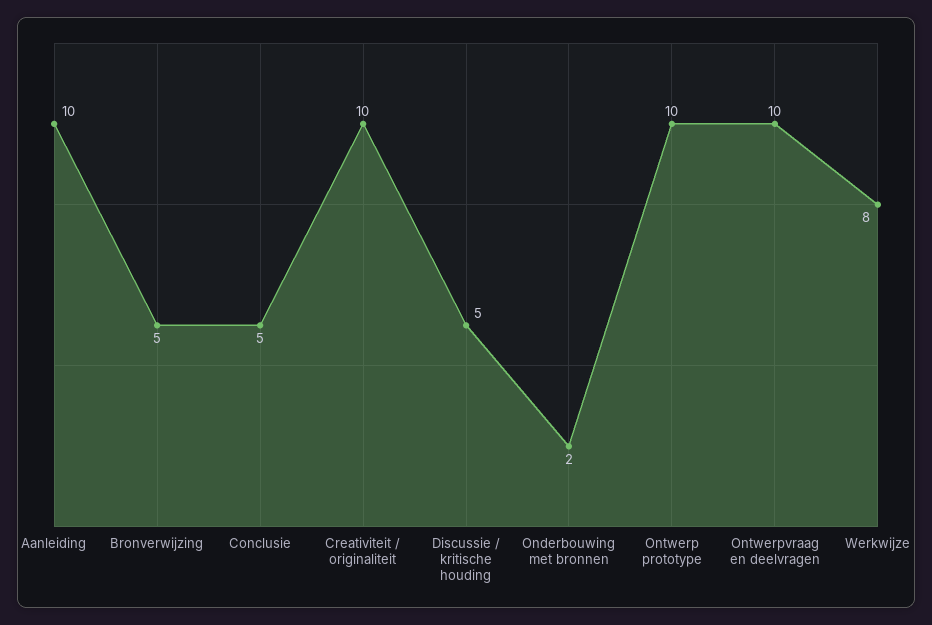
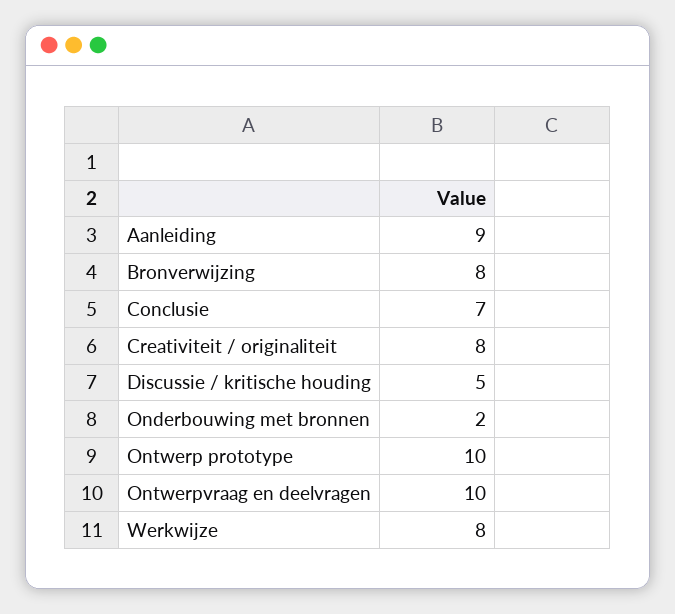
  {
-   "Aanleiding": 10,
+   "Aanleiding": 9,
-   "Bronverwijzing": 5,
+   "Bronverwijzing": 8,
-   "Conclusie": 5,
+   "Conclusie": 7,
-   "Creativiteit / originaliteit": 10,
+   "Creativiteit / originaliteit": 8,
    "Discussie / kritische houding": 5,
    "Onderbouwing met bronnen": 2,
    "Ontwerp prototype": 10,
    "Ontwerpvraag en deelvragen": 10,
    "Werkwijze": 8
  }

